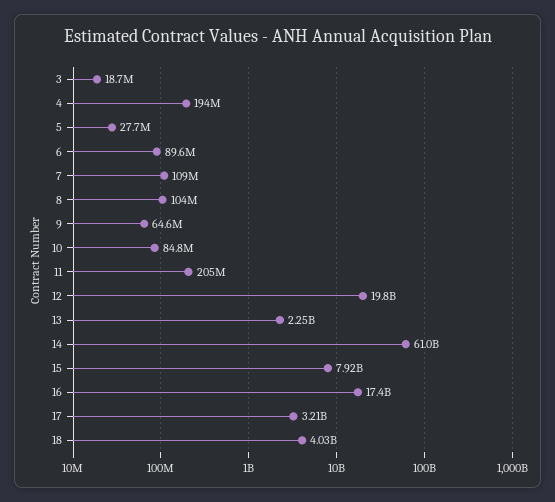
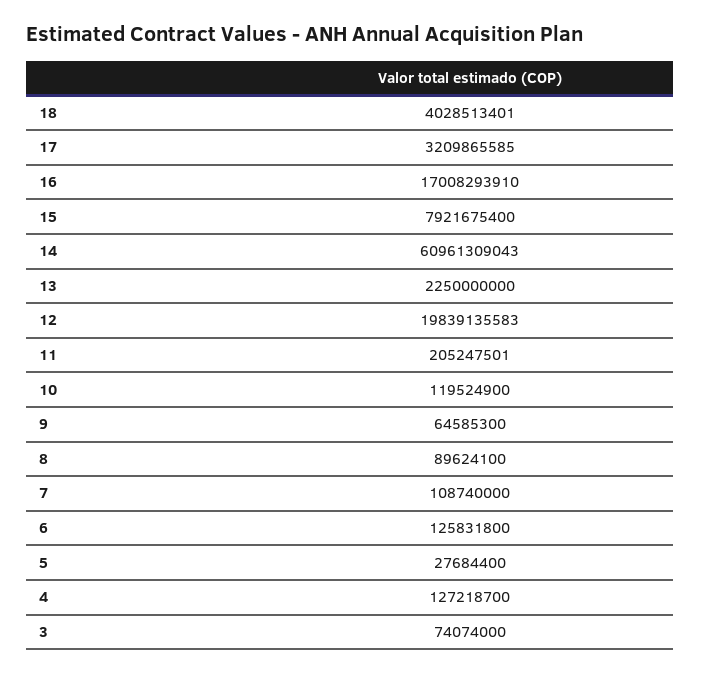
  {
-   "3": 18700000,
+   "3": 74074000,
-   "4": 194000000,
+   "4": 127218700,
    "5": 27684400,
-   "6": 89600000,
+   "6": 125831800,
    "7": 108740000,
-   "8": 104000000,
+   "8": 89624100,
    "9": 64585300,
-   "10": 84800000,
+   "10": 119524900,
    "11": 205247501,
    "12": 19839135583,
    "13": 2250000000,
    "14": 60961309043,
    "15": 7921675400,
-   "16": 17400000000,
+   "16": 17008293910,
    "17": 3209865585,
    "18": 4028513401
  }

